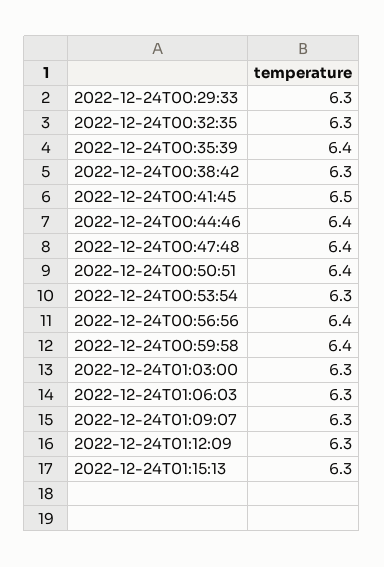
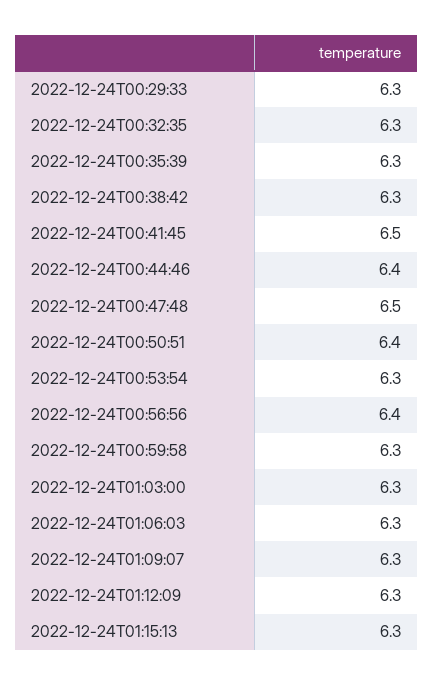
  {
    "2022-12-24T00:29:33": 6.3,
    "2022-12-24T00:32:35": 6.3,
-   "2022-12-24T00:35:39": 6.4,
+   "2022-12-24T00:35:39": 6.3,
    "2022-12-24T00:38:42": 6.3,
    "2022-12-24T00:41:45": 6.5,
    "2022-12-24T00:44:46": 6.4,
-   "2022-12-24T00:47:48": 6.4,
+   "2022-12-24T00:47:48": 6.5,
    "2022-12-24T00:50:51": 6.4,
    "2022-12-24T00:53:54": 6.3,
    "2022-12-24T00:56:56": 6.4,
-   "2022-12-24T00:59:58": 6.4,
+   "2022-12-24T00:59:58": 6.3,
    "2022-12-24T01:03:00": 6.3,
    "2022-12-24T01:06:03": 6.3,
    "2022-12-24T01:09:07": 6.3,
    "2022-12-24T01:12:09": 6.3,
    "2022-12-24T01:15:13": 6.3
  }

